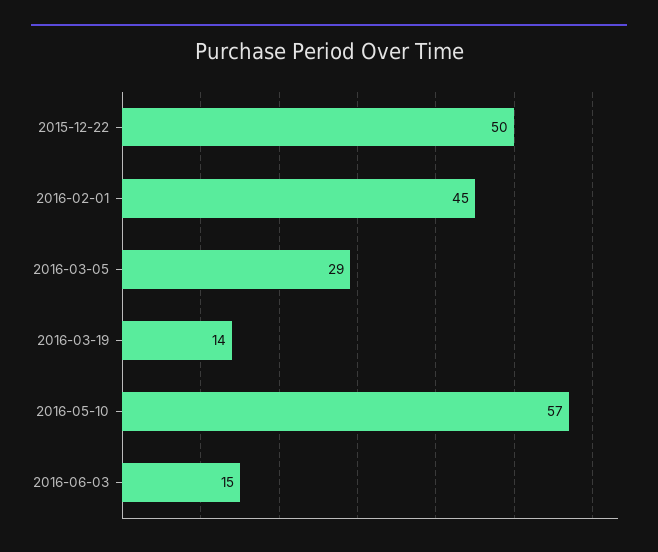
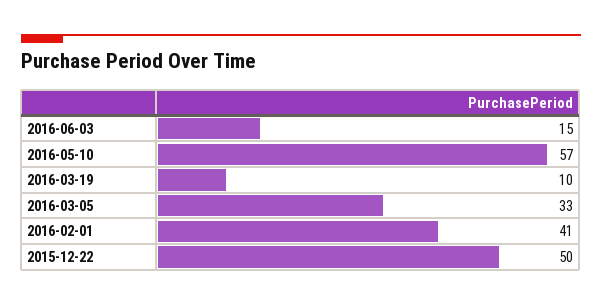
  {
    "2015-12-22": 50,
-   "2016-02-01": 45,
+   "2016-02-01": 41,
-   "2016-03-05": 29,
+   "2016-03-05": 33,
-   "2016-03-19": 14,
+   "2016-03-19": 10,
    "2016-05-10": 57,
    "2016-06-03": 15
  }

